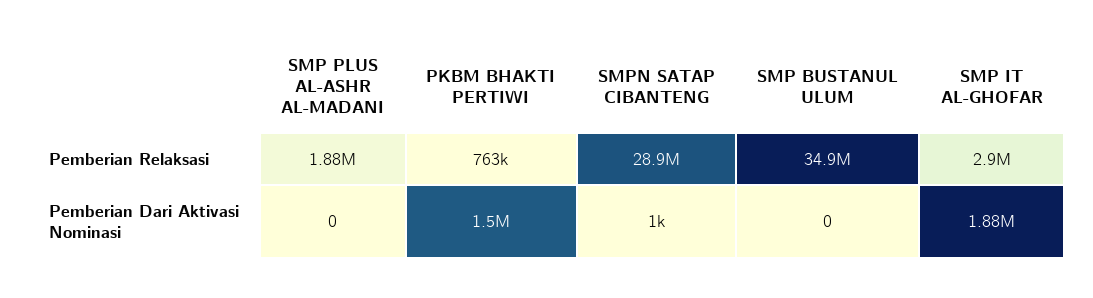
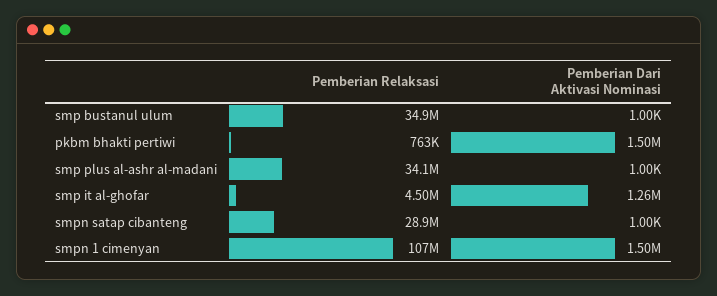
  {
    "SMP PLUS AL-ASHR AL-MADANI": {
-     "Pemberian Relaksasi": 1880000,
+     "Pemberian Relaksasi": 34100000,
-     "Pemberian Dari Aktivasi Nominasi": 0
+     "Pemberian Dari Aktivasi Nominasi": 1000
    },
    "PKBM BHAKTI PERTIWI": {
      "Pemberian Relaksasi": 763000,
      "Pemberian Dari Aktivasi Nominasi": 1500000
    },
    "SMPN SATAP CIBANTENG": {
      "Pemberian Relaksasi": 28900000,
      "Pemberian Dari Aktivasi Nominasi": 1000
    },
    "SMP BUSTANUL ULUM": {
      "Pemberian Relaksasi": 34900000,
-     "Pemberian Dari Aktivasi Nominasi": 0
+     "Pemberian Dari Aktivasi Nominasi": 1000
    },
    "SMP IT AL-GHOFAR": {
-     "Pemberian Relaksasi": 2900000,
+     "Pemberian Relaksasi": 4500000,
-     "Pemberian Dari Aktivasi Nominasi": 1880000
+     "Pemberian Dari Aktivasi Nominasi": 1260000
-   }
+   },
+   "smpn 1 cimenyan": {
+     "Pemberian Relaksasi": 107000000,
+     "Pemberian Dari Aktivasi Nominasi": 1500000
+   }
  }

